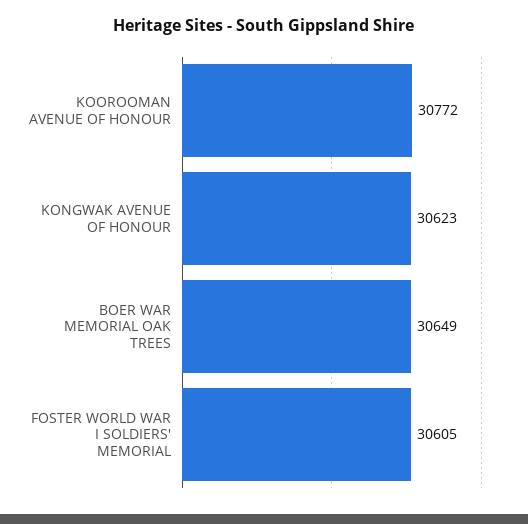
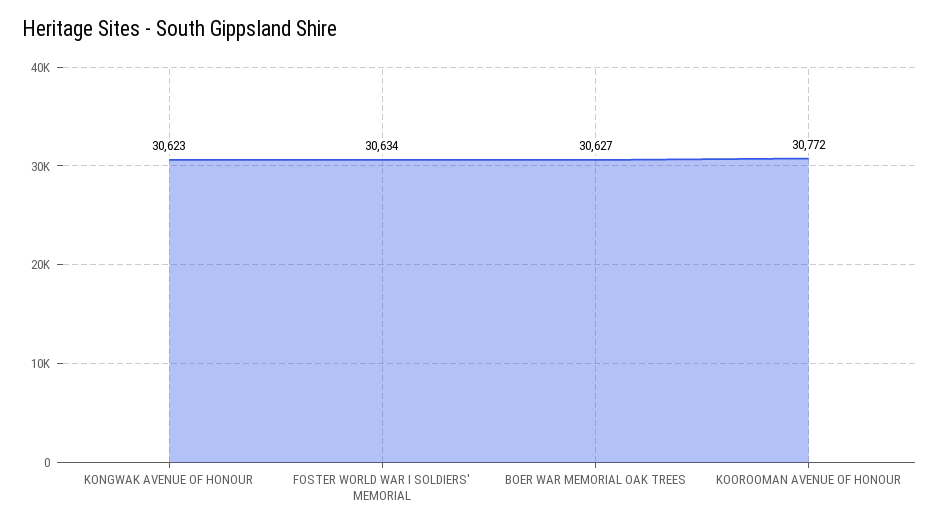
  {
    "KOOROOMAN AVENUE OF HONOUR": 30772,
    "KONGWAK AVENUE OF HONOUR": 30623,
-   "BOER WAR MEMORIAL OAK TREES": 30649,
+   "BOER WAR MEMORIAL OAK TREES": 30627,
-   "FOSTER WORLD WAR I SOLDIERS' MEMORIAL": 30605
+   "FOSTER WORLD WAR I SOLDIERS' MEMORIAL": 30634
  }

